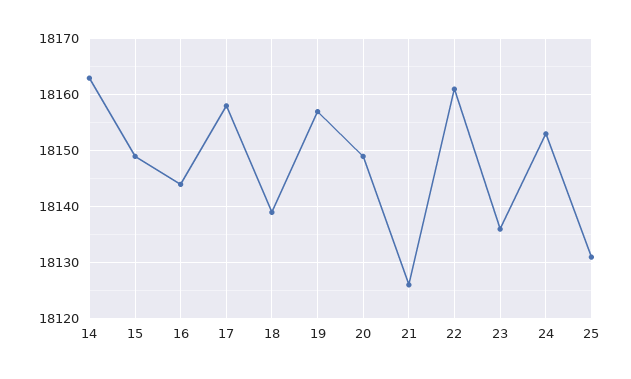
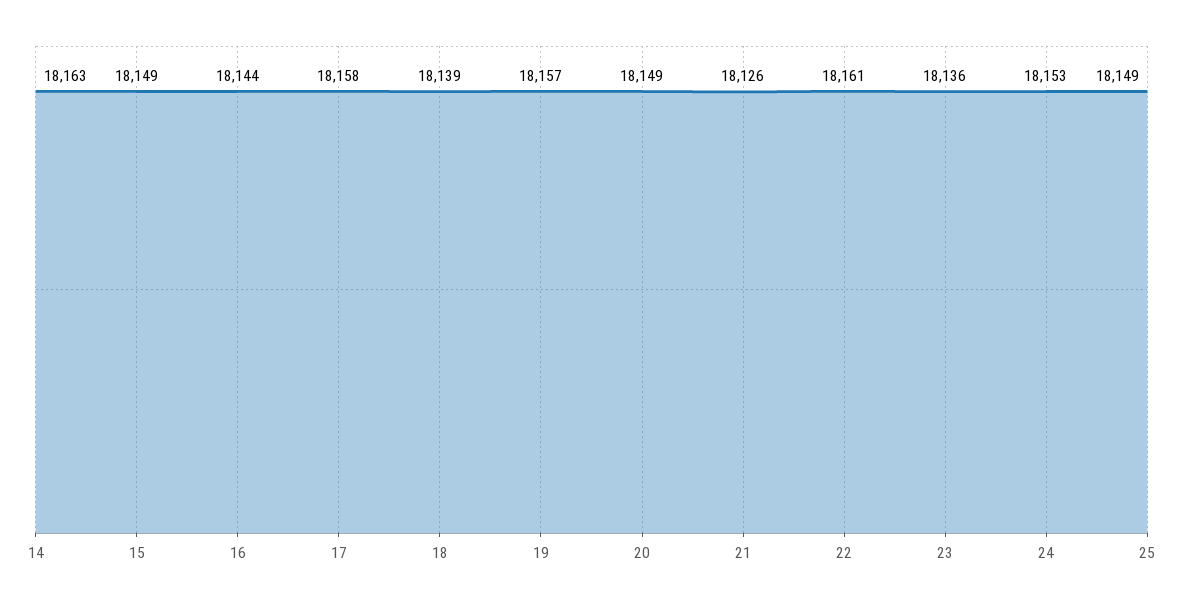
  {
    "14": 18163,
    "15": 18149,
    "16": 18144,
    "17": 18158,
    "18": 18139,
    "19": 18157,
    "20": 18149,
    "21": 18126,
    "22": 18161,
    "23": 18136,
    "24": 18153,
-   "25": 18130
+   "25": 18149
  }

